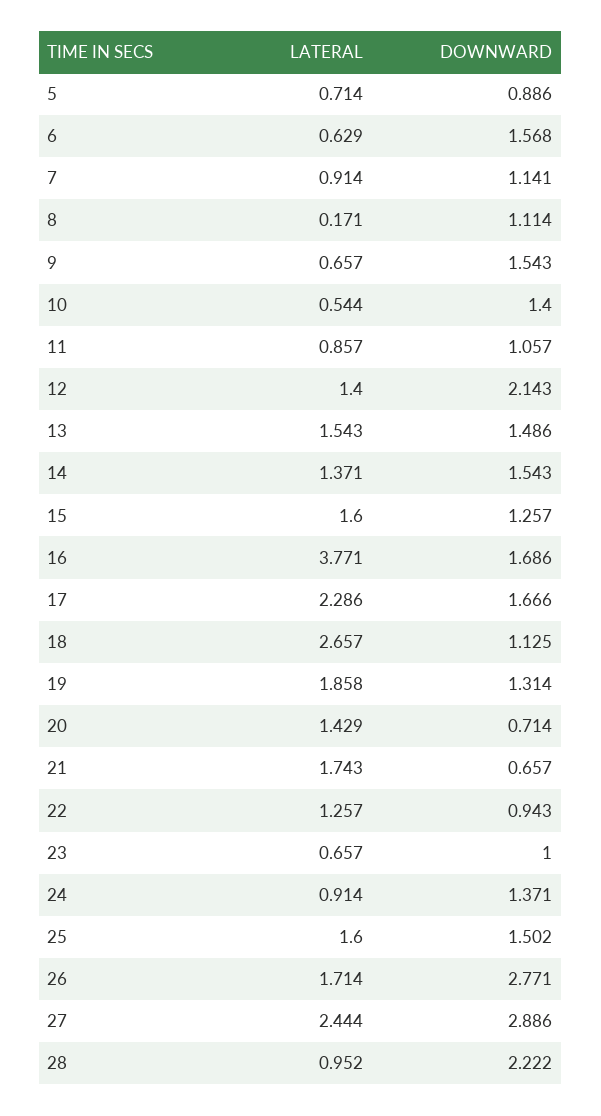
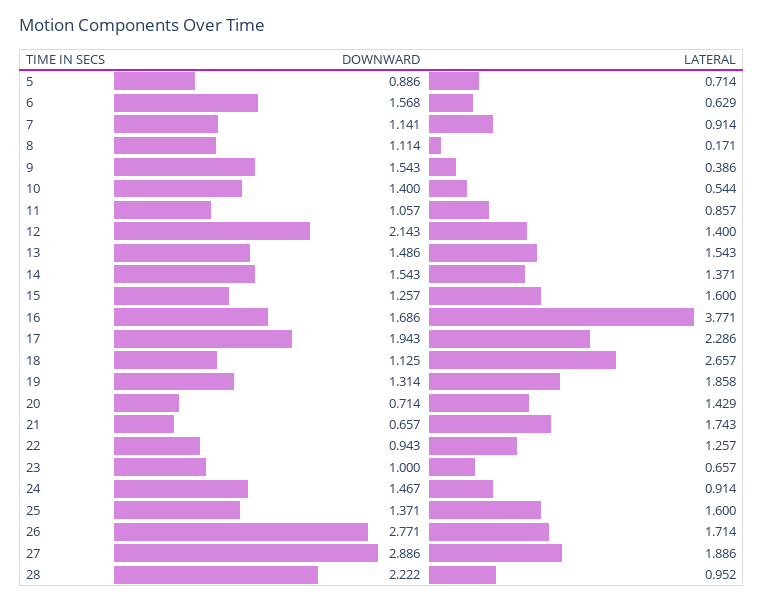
  {
    "LATERAL": {
      "5": 0.714,
      "6": 0.629,
      "7": 0.914,
      "8": 0.171,
-     "9": 0.657,
+     "9": 0.386,
      "10": 0.544,
      "11": 0.857,
      "12": 1.4,
      "13": 1.543,
      "14": 1.371,
      "15": 1.6,
      "16": 3.771,
      "17": 2.286,
      "18": 2.657,
      "19": 1.858,
      "20": 1.429,
      "21": 1.743,
      "22": 1.257,
      "23": 0.657,
      "24": 0.914,
      "25": 1.6,
      "26": 1.714,
-     "27": 2.444,
+     "27": 1.886,
      "28": 0.952
    },
    "DOWNWARD": {
      "5": 0.886,
      "6": 1.568,
      "7": 1.141,
      "8": 1.114,
      "9": 1.543,
      "10": 1.4,
      "11": 1.057,
      "12": 2.143,
      "13": 1.486,
      "14": 1.543,
      "15": 1.257,
      "16": 1.686,
-     "17": 1.666,
+     "17": 1.943,
      "18": 1.125,
      "19": 1.314,
      "20": 0.714,
      "21": 0.657,
      "22": 0.943,
      "23": 1,
-     "24": 1.371,
+     "24": 1.467,
-     "25": 1.502,
+     "25": 1.371,
      "26": 2.771,
      "27": 2.886,
      "28": 2.222
    }
  }

